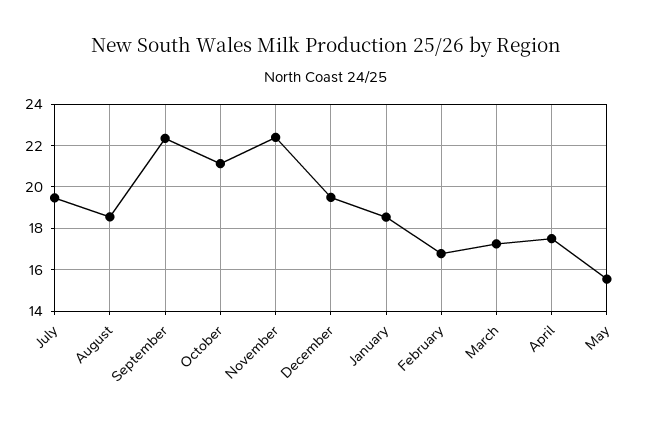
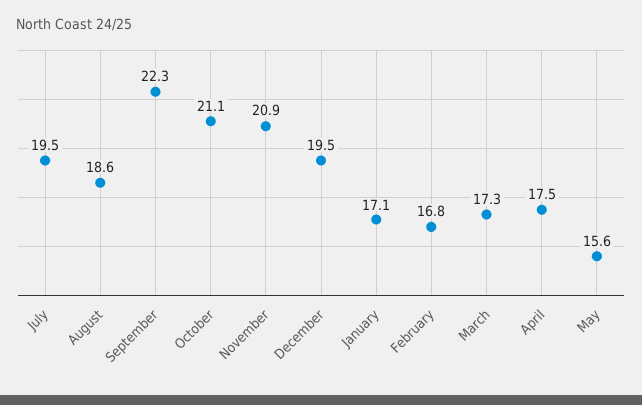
  {
    "July": 19.5,
    "August": 18.6,
    "September": 22.3,
    "October": 21.1,
-   "November": 22.5,
+   "November": 20.9,
    "December": 19.5,
-   "January": 18.5,
+   "January": 17.1,
    "February": 16.8,
    "March": 17.3,
    "April": 17.5,
    "May": 15.6
  }

